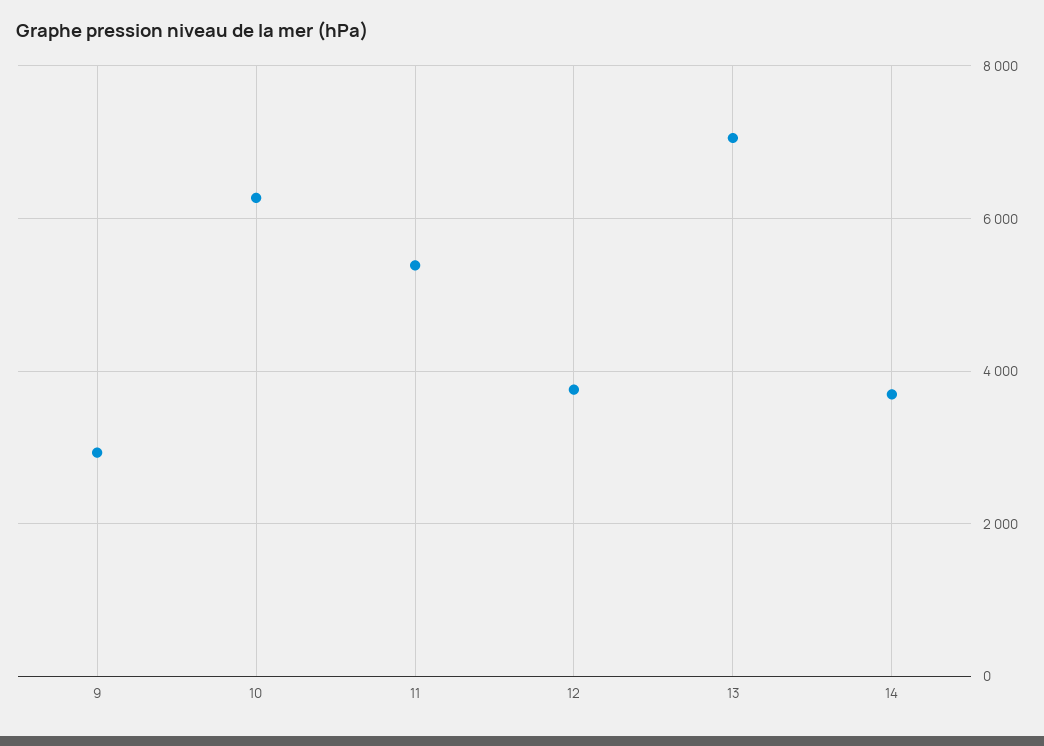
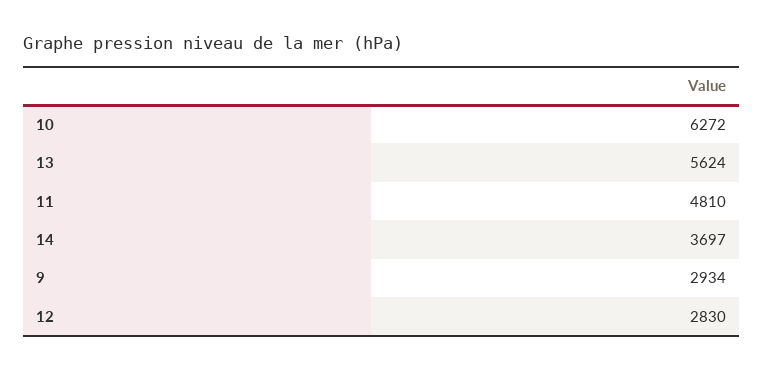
  {
    "9": 2934,
    "10": 6272,
-   "11": 5400,
+   "11": 4810,
-   "12": 3800,
+   "12": 2830,
-   "13": 7000,
+   "13": 5624,
    "14": 3697
  }

